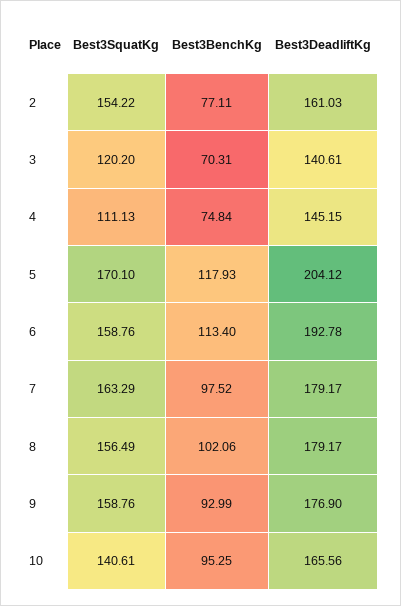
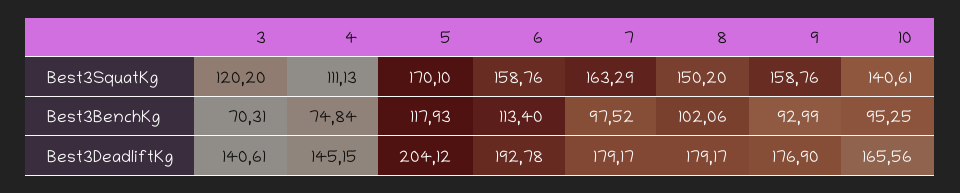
  {
    "Best3SquatKg": {
-     "2": 154.22,
      "3": 120.2,
      "4": 111.13,
      "5": 170.1,
      "6": 158.76,
      "7": 163.29,
-     "8": 156.49,
+     "8": 150.2,
      "9": 158.76,
      "10": 140.61
    },
    "Best3BenchKg": {
-     "2": 77.11,
      "3": 70.31,
      "4": 74.84,
      "5": 117.93,
      "6": 113.4,
      "7": 97.52,
      "8": 102.06,
      "9": 92.99,
      "10": 95.25
    },
    "Best3DeadliftKg": {
-     "2": 161.03,
      "3": 140.61,
      "4": 145.15,
      "5": 204.12,
      "6": 192.78,
      "7": 179.17,
      "8": 179.17,
      "9": 176.9,
      "10": 165.56
    }
  }

